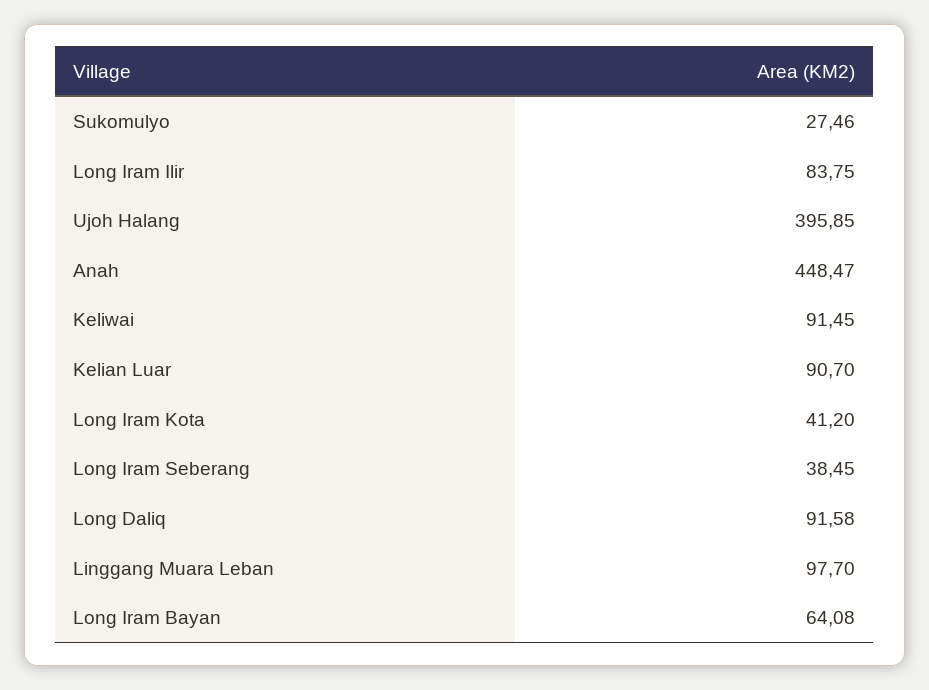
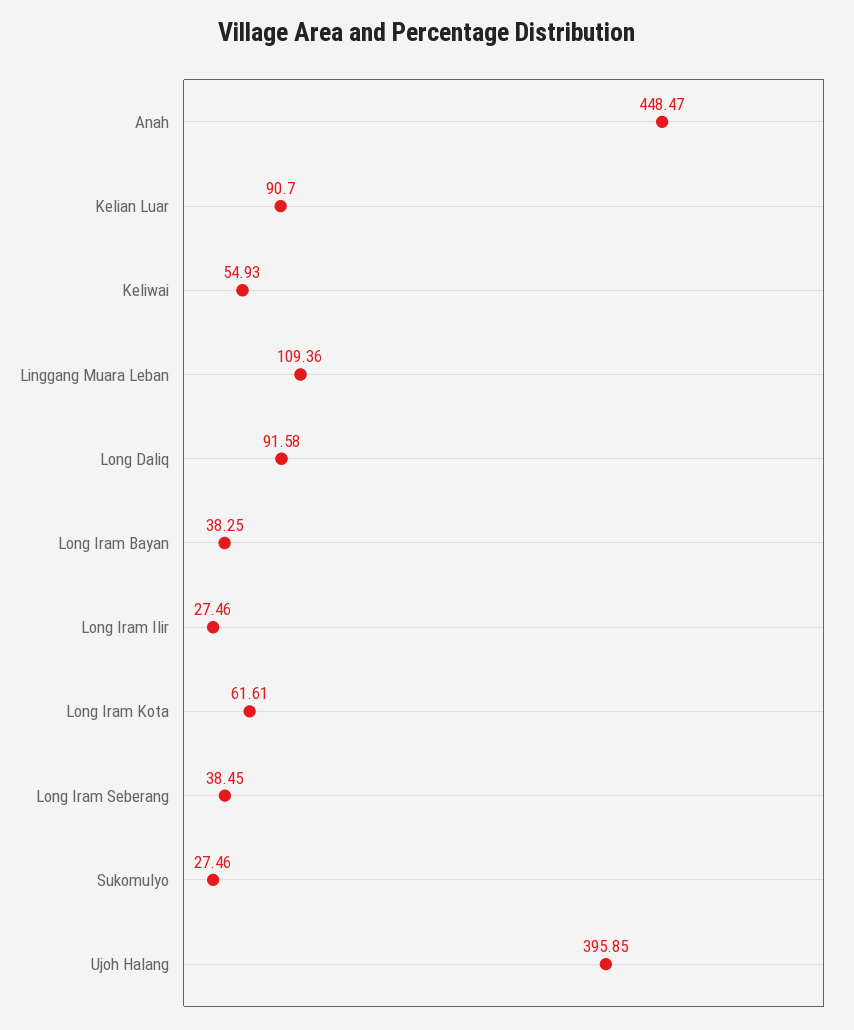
  {
    "Sukomulyo": 27.46,
-   "Long Iram Ilir": 83.75,
+   "Long Iram Ilir": 27.46,
    "Ujoh Halang": 395.85,
    "Anah": 448.47,
-   "Keliwai": 91.45,
+   "Keliwai": 54.93,
    "Kelian Luar": 90.7,
-   "Long Iram Kota": 41.2,
+   "Long Iram Kota": 61.61,
    "Long Iram Seberang": 38.45,
    "Long Daliq": 91.58,
-   "Linggang Muara Leban": 97.7,
+   "Linggang Muara Leban": 109.36,
-   "Long Iram Bayan": 64.08
+   "Long Iram Bayan": 38.25
  }

